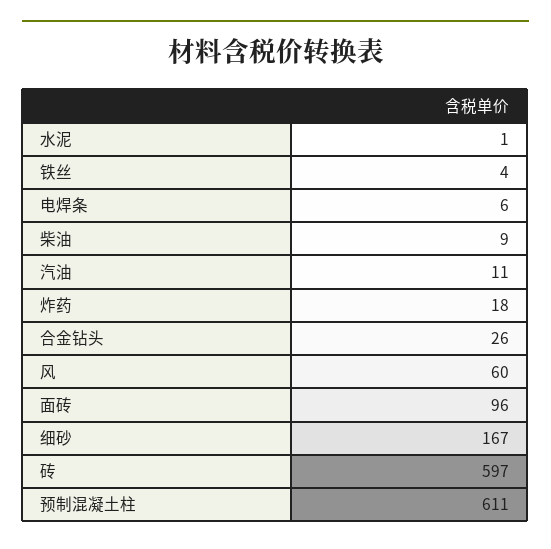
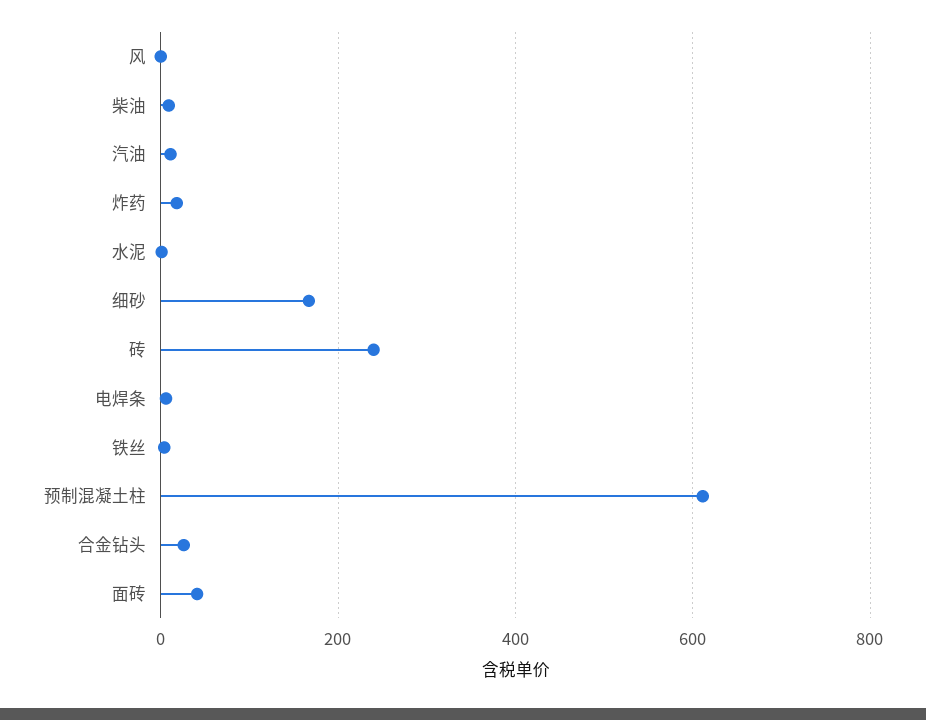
  {
    "水泥": 1,
    "铁丝": 4,
    "电焊条": 6,
    "柴油": 9,
    "汽油": 11,
    "炸药": 18,
    "合金钻头": 26,
-   "风": 60,
+   "风": 0,
-   "面砖": 96,
+   "面砖": 40,
    "细砂": 167,
-   "砖": 597,
+   "砖": 240,
    "预制混凝土柱": 611
  }

